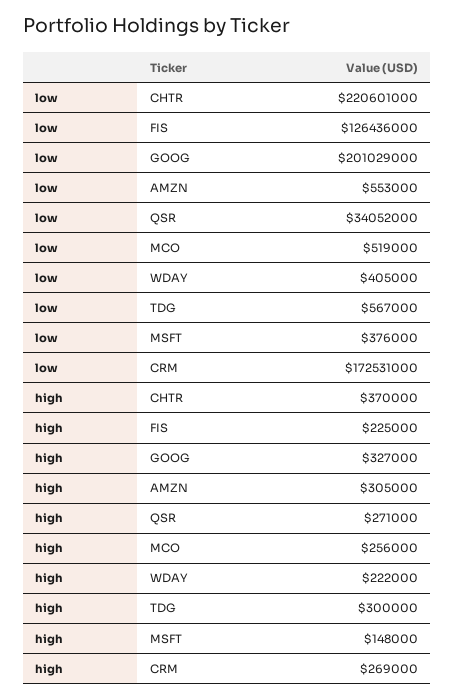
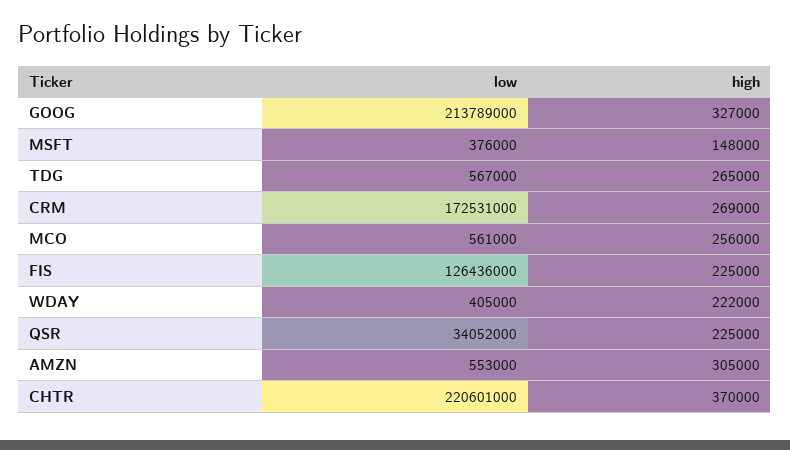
  {
    "low": {
      "CHTR": 220601000,
      "FIS": 126436000,
-     "GOOG": 201029000,
+     "GOOG": 213789000,
      "AMZN": 553000,
      "QSR": 34052000,
-     "MCO": 519000,
+     "MCO": 561000,
      "WDAY": 405000,
      "TDG": 567000,
      "MSFT": 376000,
      "CRM": 172531000
    },
    "high": {
      "CHTR": 370000,
      "FIS": 225000,
      "GOOG": 327000,
      "AMZN": 305000,
-     "QSR": 271000,
+     "QSR": 225000,
      "MCO": 256000,
      "WDAY": 222000,
-     "TDG": 300000,
+     "TDG": 265000,
      "MSFT": 148000,
      "CRM": 269000
    }
  }

